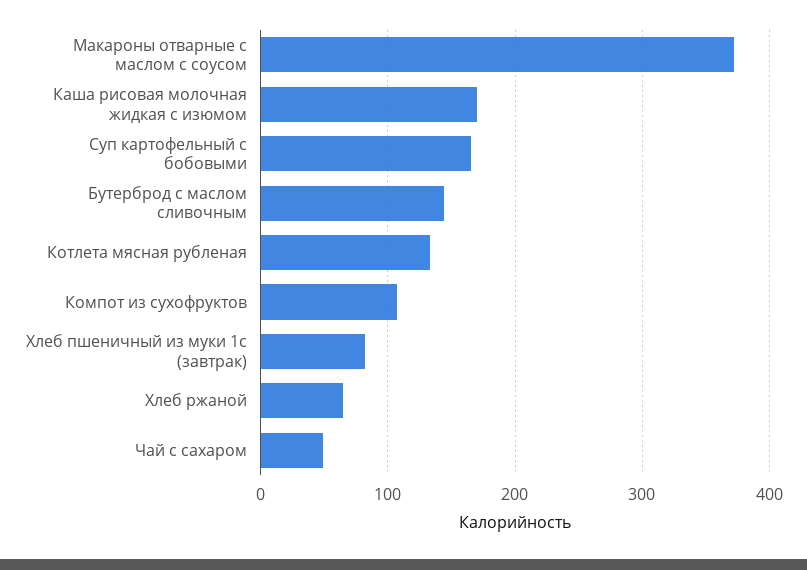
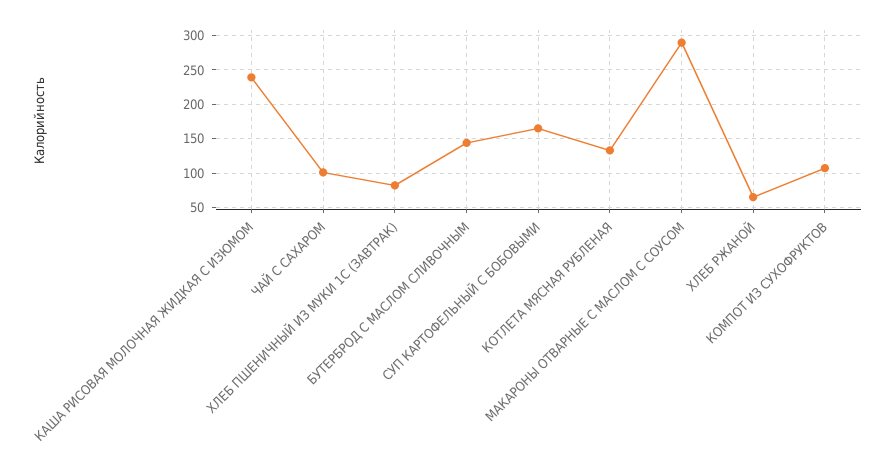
  {
-   "Макароны отварные с маслом с соусом": 370,
+   "Макароны отварные с маслом с соусом": 290,
-   "Каша рисовая молочная жидкая с изюмом": 170,
+   "Каша рисовая молочная жидкая с изюмом": 240,
    "Суп картофельный с бобовыми": 170,
    "Бутерброд с маслом сливочным": 140,
    "Котлета мясная рубленая": 130,
    "Компот из сухофруктов": 110,
    "Хлеб пшеничный из муки 1с (завтрак)": 80,
    "Хлеб ржаной": 60,
-   "Чай с сахаром": 50
+   "Чай с сахаром": 100
  }

